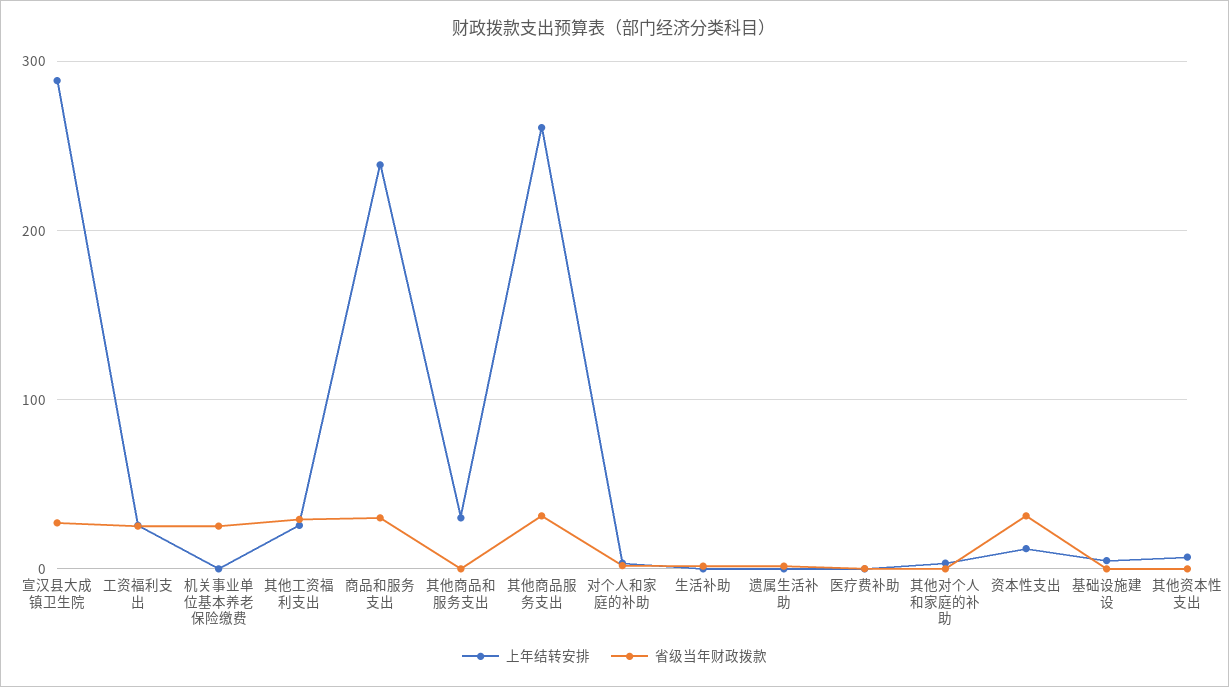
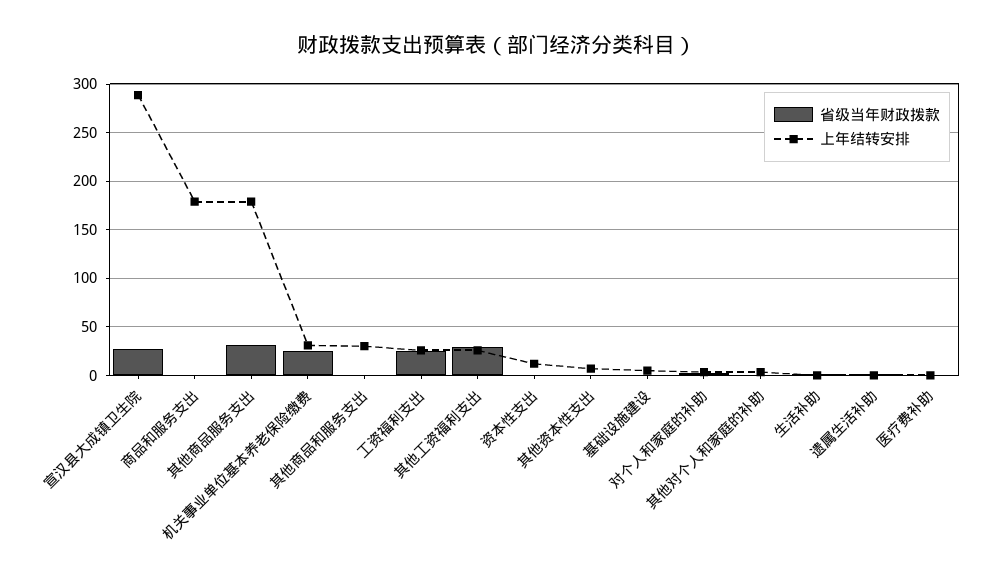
  {
    "上年结转安排": {
      "宣汉县大成镇卫生院": 290,
      "工资福利支出": 30,
-     "机关事业单位基本养老保险缴费": 0,
+     "机关事业单位基本养老保险缴费": 30,
      "其他工资福利支出": 30,
-     "商品和服务支出": 240,
+     "商品和服务支出": 180,
      "其他商品和服务支出": 30,
-     "其他商品服务支出": 260,
+     "其他商品服务支出": 180,
      "对个人和家庭的补助": 0,
      "生活补助": 0,
      "遗属生活补助": 0,
      "医疗费补助": 0,
      "其他对个人和家庭的补助": 0,
      "资本性支出": 10,
      "基础设施建设": 10,
      "其他资本性支出": 10
    },
    "省级当年财政拨款": {
      "宣汉县大成镇卫生院": 30,
      "工资福利支出": 30,
      "机关事业单位基本养老保险缴费": 30,
      "其他工资福利支出": 30,
-     "商品和服务支出": 30,
+     "商品和服务支出": 0,
      "其他商品和服务支出": 0,
      "其他商品服务支出": 30,
      "对个人和家庭的补助": 0,
      "生活补助": 0,
      "遗属生活补助": 0,
      "医疗费补助": 0,
      "其他对个人和家庭的补助": 0,
-     "资本性支出": 30,
+     "资本性支出": 0,
      "基础设施建设": 0,
      "其他资本性支出": 0
    }
  }

